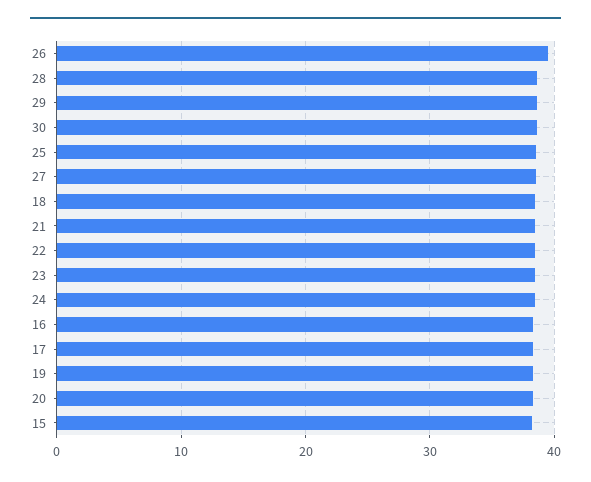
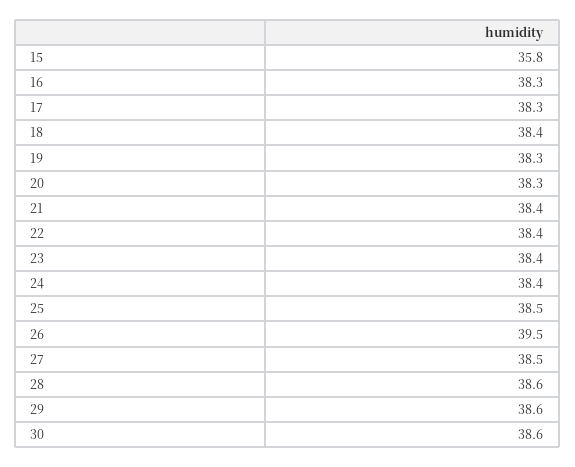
  {
    "26": 39.5,
    "28": 38.6,
    "29": 38.6,
    "30": 38.6,
    "25": 38.5,
    "27": 38.5,
    "18": 38.4,
    "21": 38.4,
    "22": 38.4,
    "23": 38.4,
    "24": 38.4,
    "16": 38.3,
    "17": 38.3,
    "19": 38.3,
    "20": 38.3,
-   "15": 38
+   "15": 35.8
  }

